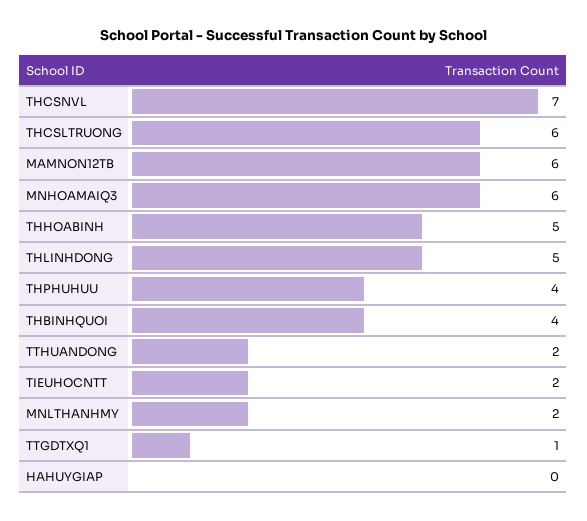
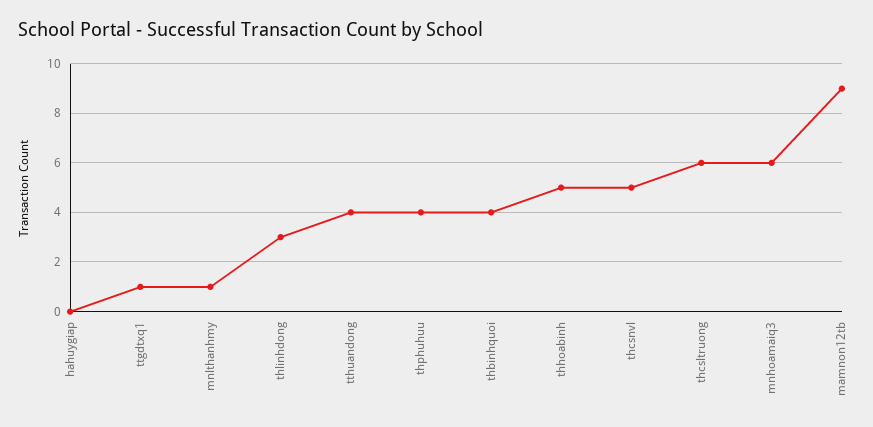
  {
-   "THCSNVL": 7,
+   "THCSNVL": 5,
    "THCSLTRUONG": 6,
-   "MAMNON12TB": 6,
+   "MAMNON12TB": 9,
    "MNHOAMAIQ3": 6,
    "THHOABINH": 5,
-   "THLINHDONG": 5,
+   "THLINHDONG": 3,
    "THPHUHUU": 4,
    "THBINHQUOI": 4,
-   "TTHUANDONG": 2,
+   "TTHUANDONG": 4,
-   "TIEUHOCNTT": 2,
-   "MNLTHANHMY": 2,
+   "MNLTHANHMY": 1,
    "TTGDTXQ1": 1,
    "HAHUYGIAP": 0
  }

